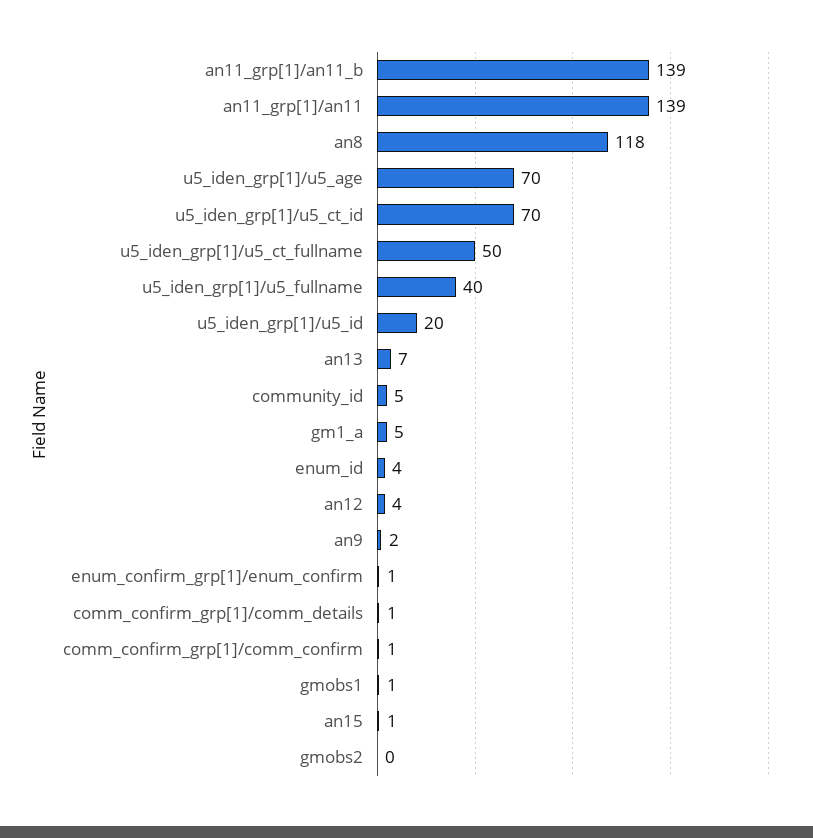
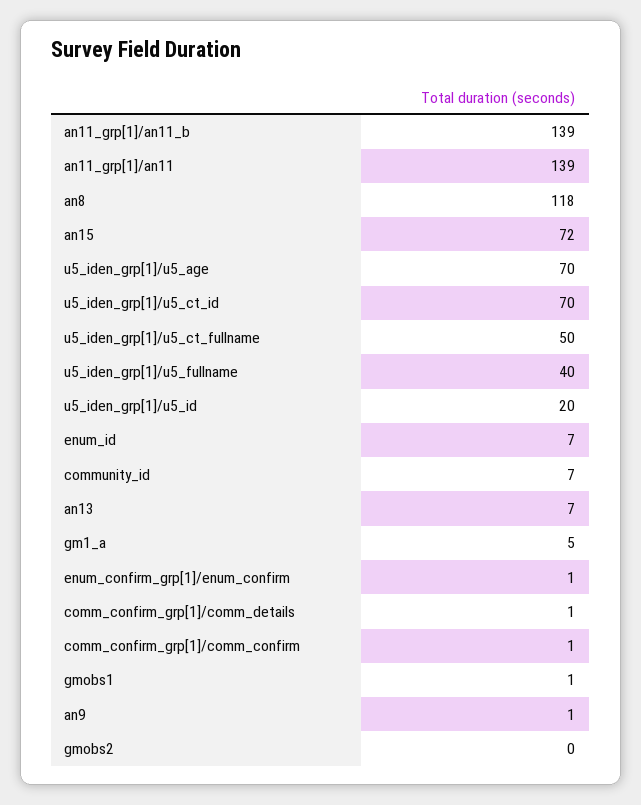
  {
    "an11_grp[1]/an11_b": 139,
    "an11_grp[1]/an11": 139,
    "an8": 118,
    "u5_iden_grp[1]/u5_age": 70,
    "u5_iden_grp[1]/u5_ct_id": 70,
    "u5_iden_grp[1]/u5_ct_fullname": 50,
    "u5_iden_grp[1]/u5_fullname": 40,
    "u5_iden_grp[1]/u5_id": 20,
    "an13": 7,
-   "community_id": 5,
+   "community_id": 7,
    "gm1_a": 5,
-   "enum_id": 4,
+   "enum_id": 7,
-   "an12": 4,
-   "an9": 2,
+   "an9": 1,
    "enum_confirm_grp[1]/enum_confirm": 1,
    "comm_confirm_grp[1]/comm_details": 1,
    "comm_confirm_grp[1]/comm_confirm": 1,
    "gmobs1": 1,
-   "an15": 1,
+   "an15": 72,
    "gmobs2": 0
  }

